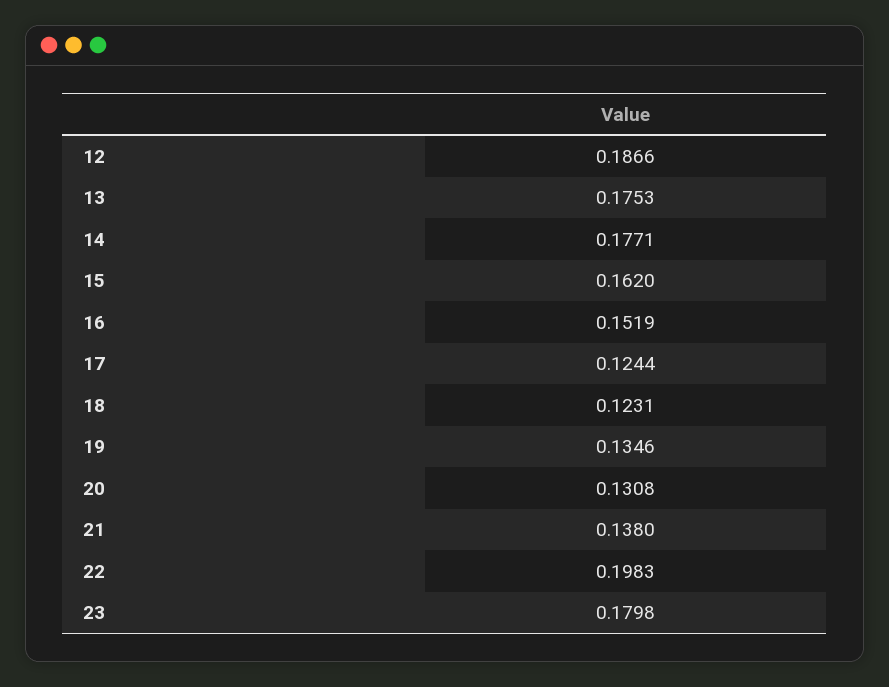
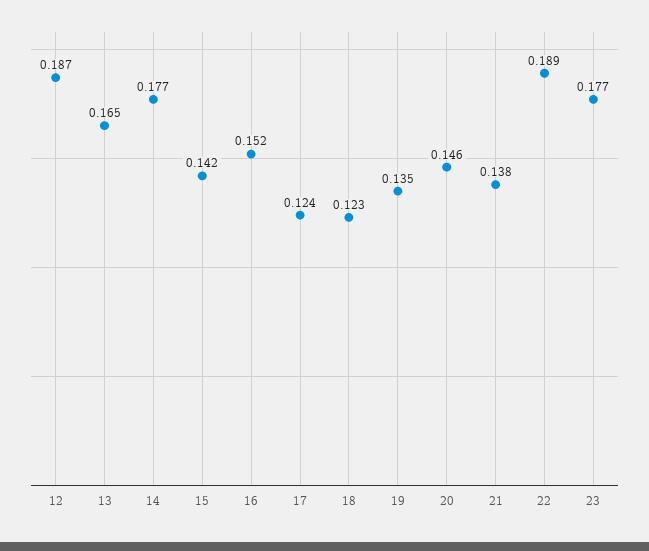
  {
    "12": 0.1866,
-   "13": 0.1753,
+   "13": 0.165,
    "14": 0.1771,
-   "15": 0.162,
+   "15": 0.142,
    "16": 0.1519,
    "17": 0.1244,
    "18": 0.1231,
    "19": 0.1346,
-   "20": 0.1308,
+   "20": 0.146,
    "21": 0.138,
-   "22": 0.1983,
+   "22": 0.189,
-   "23": 0.1798
+   "23": 0.177
  }

